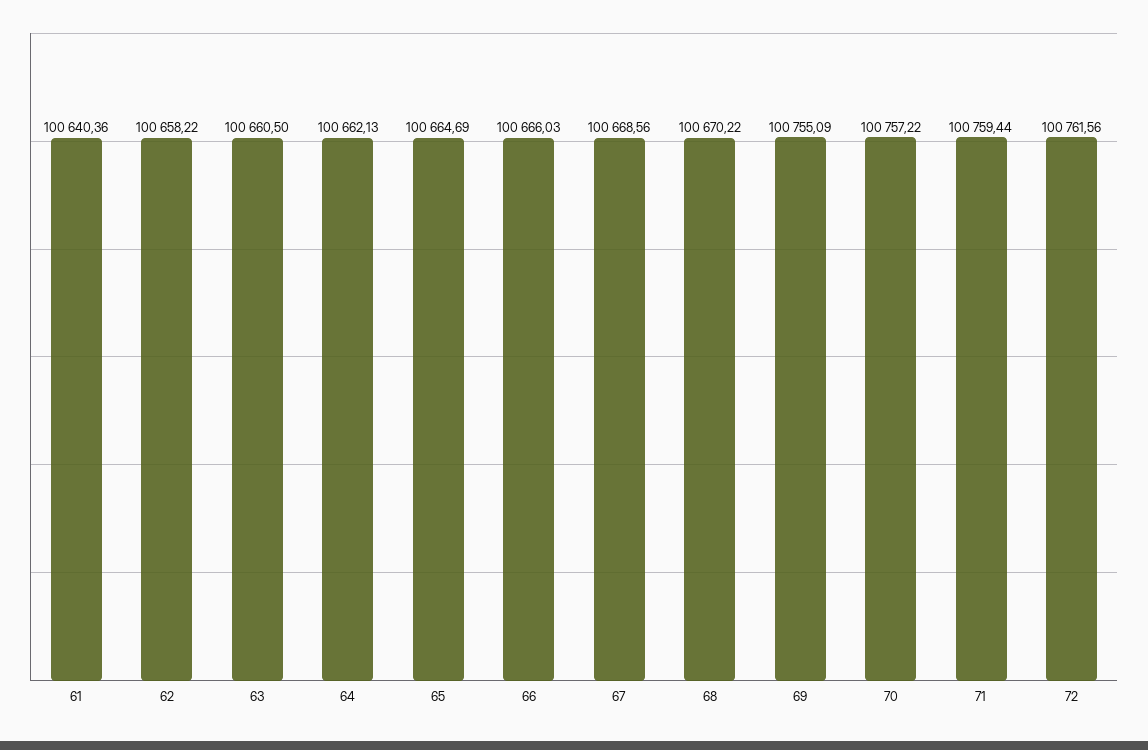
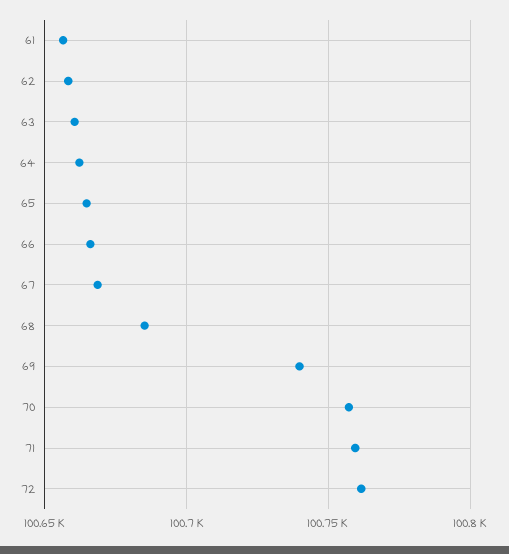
  {
-   "61": 100640.36,
+   "61": 100655,
    "62": 100658.22,
    "63": 100660.5,
    "64": 100662.13,
    "65": 100664.69,
    "66": 100666.03,
    "67": 100668.56,
-   "68": 100670.22,
+   "68": 100685,
-   "69": 100755.09,
+   "69": 100740,
    "70": 100757.22,
    "71": 100759.44,
    "72": 100761.56
  }

